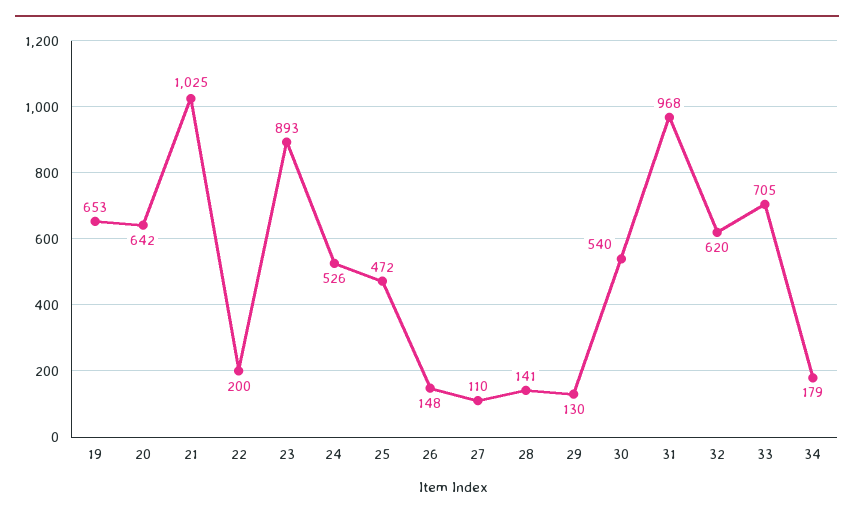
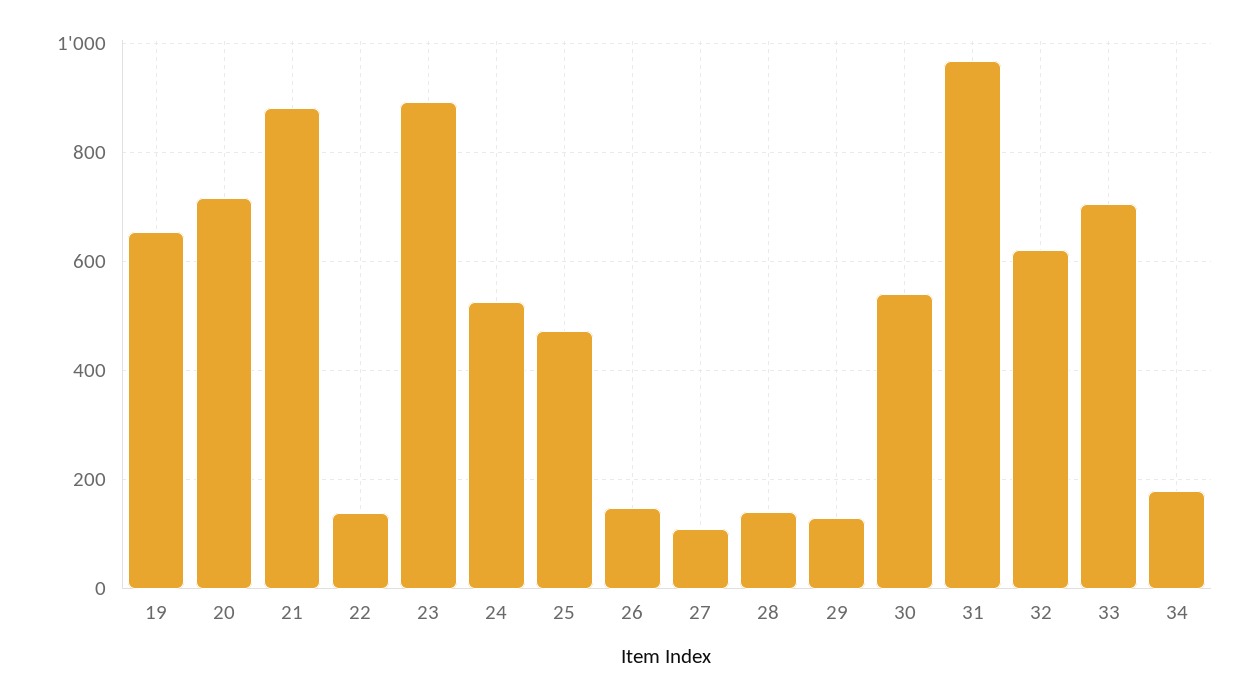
  {
    "19": 653,
-   "20": 642,
+   "20": 720,
-   "21": 1025,
+   "21": 880,
-   "22": 200,
+   "22": 140,
    "23": 893,
    "24": 526,
    "25": 472,
    "26": 148,
    "27": 110,
    "28": 141,
    "29": 130,
    "30": 540,
    "31": 968,
    "32": 620,
    "33": 705,
    "34": 179
  }

